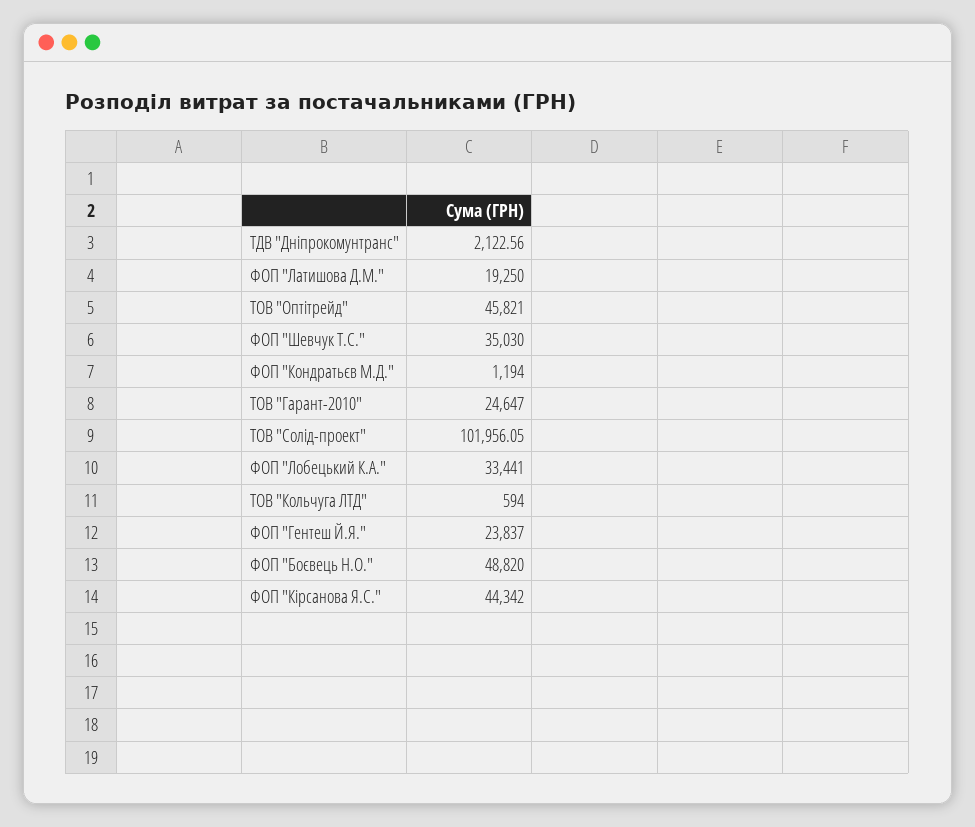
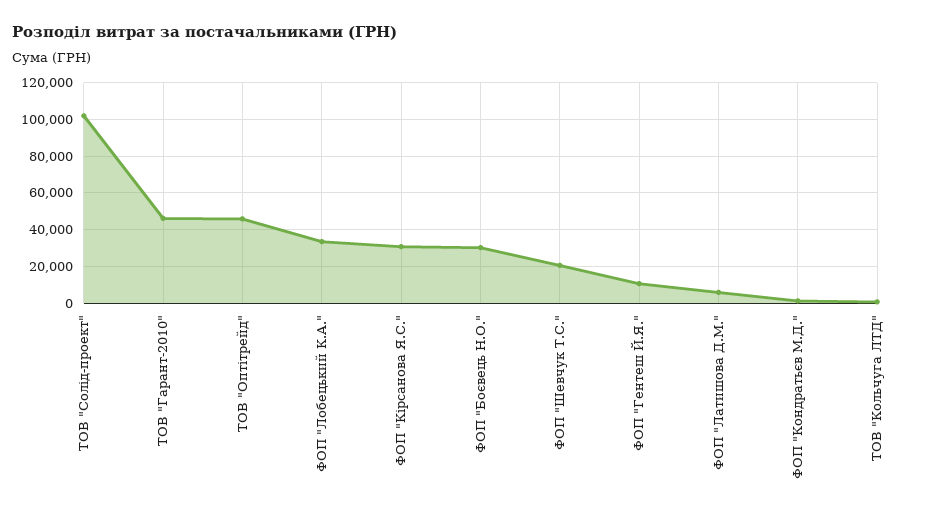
  {
-   "ТДВ \"Дніпрокомунтранс\"": 2122.56,
-   "ФОП \"Латишова Д.М.\"": 19250,
+   "ФОП \"Латишова Д.М.\"": 5000,
    "ТОВ \"Оптітрейд\"": 45821,
-   "ФОП \"Шевчук Т.С.\"": 35030,
+   "ФОП \"Шевчук Т.С.\"": 20000,
    "ФОП \"Кондратьєв М.Д.\"": 1194,
-   "ТОВ \"Гарант-2010\"": 24647,
+   "ТОВ \"Гарант-2010\"": 45000,
    "ТОВ \"Солід-проект\"": 101956.05,
    "ФОП \"Лобецький К.А.\"": 33441,
    "ТОВ \"Кольчуга ЛТД\"": 594,
-   "ФОП \"Гентеш Й.Я.\"": 23837,
+   "ФОП \"Гентеш Й.Я.\"": 10000,
-   "ФОП \"Боєвець Н.О.\"": 48820,
+   "ФОП \"Боєвець Н.О.\"": 30000,
-   "ФОП \"Кірсанова Я.С.\"": 44342
+   "ФОП \"Кірсанова Я.С.\"": 30000
  }

